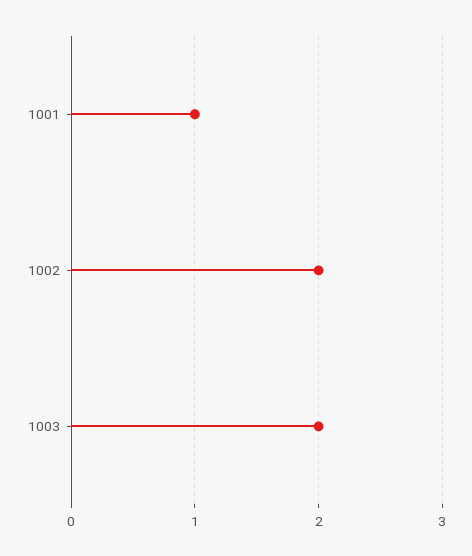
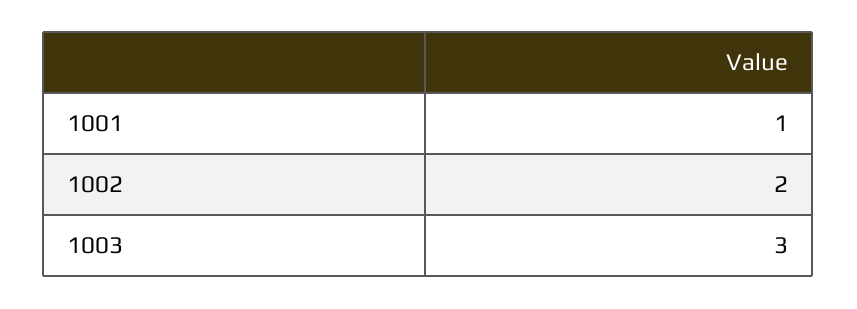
  {
    "1001": 1,
    "1002": 2,
-   "1003": 2
+   "1003": 3
  }

